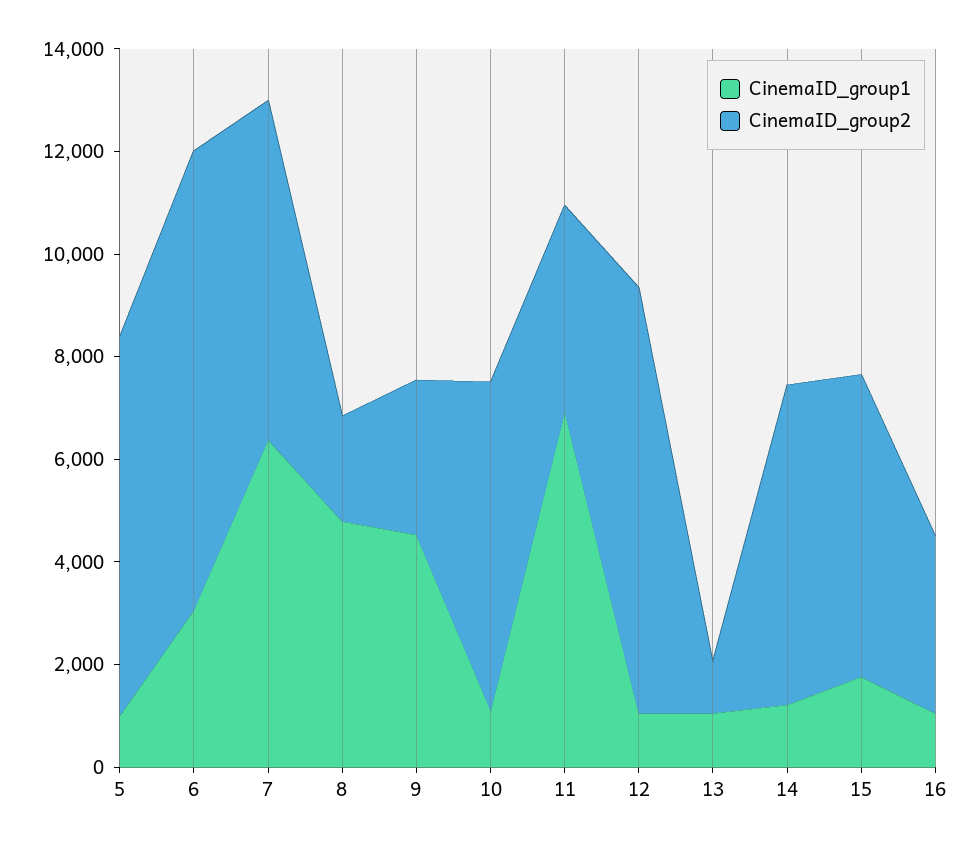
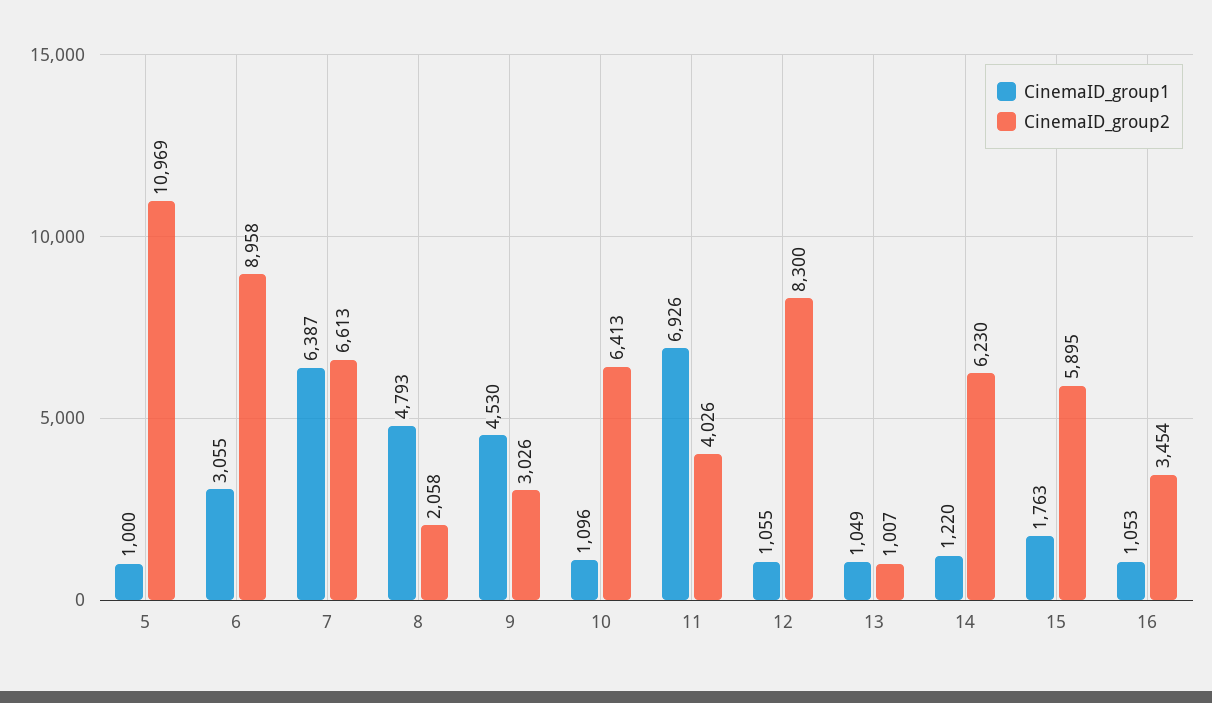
  {
    "CinemaID_group1": {
      "5": 1000,
      "6": 3055,
      "7": 6387,
      "8": 4793,
      "9": 4530,
      "10": 1096,
      "11": 6926,
      "12": 1055,
      "13": 1049,
      "14": 1220,
      "15": 1763,
      "16": 1053
    },
    "CinemaID_group2": {
-     "5": 7500,
+     "5": 10969,
      "6": 8958,
      "7": 6613,
      "8": 2058,
      "9": 3026,
      "10": 6413,
      "11": 4026,
      "12": 8300,
      "13": 1007,
      "14": 6230,
      "15": 5895,
      "16": 3454
    }
  }

